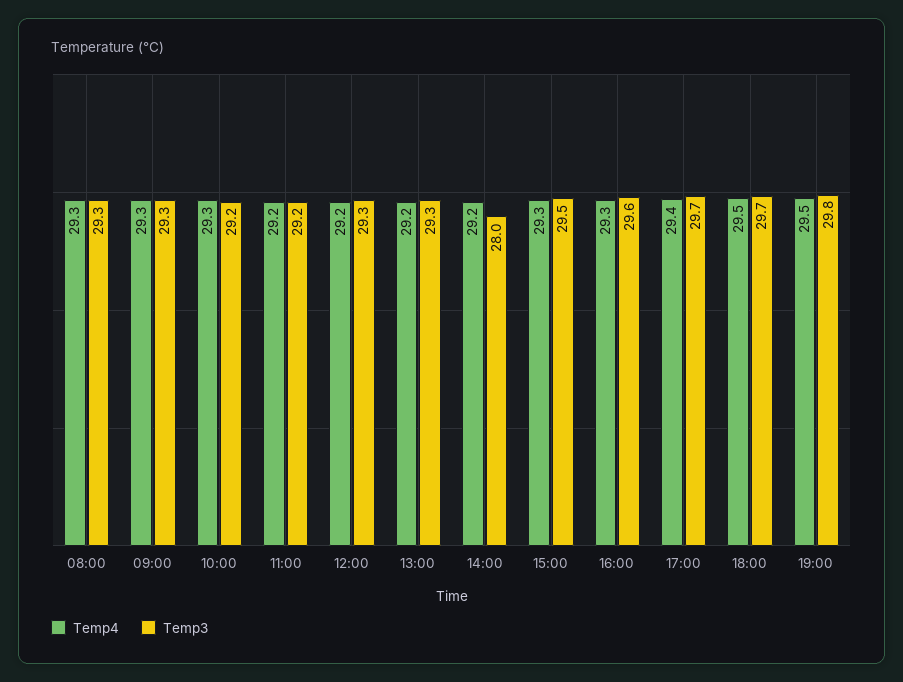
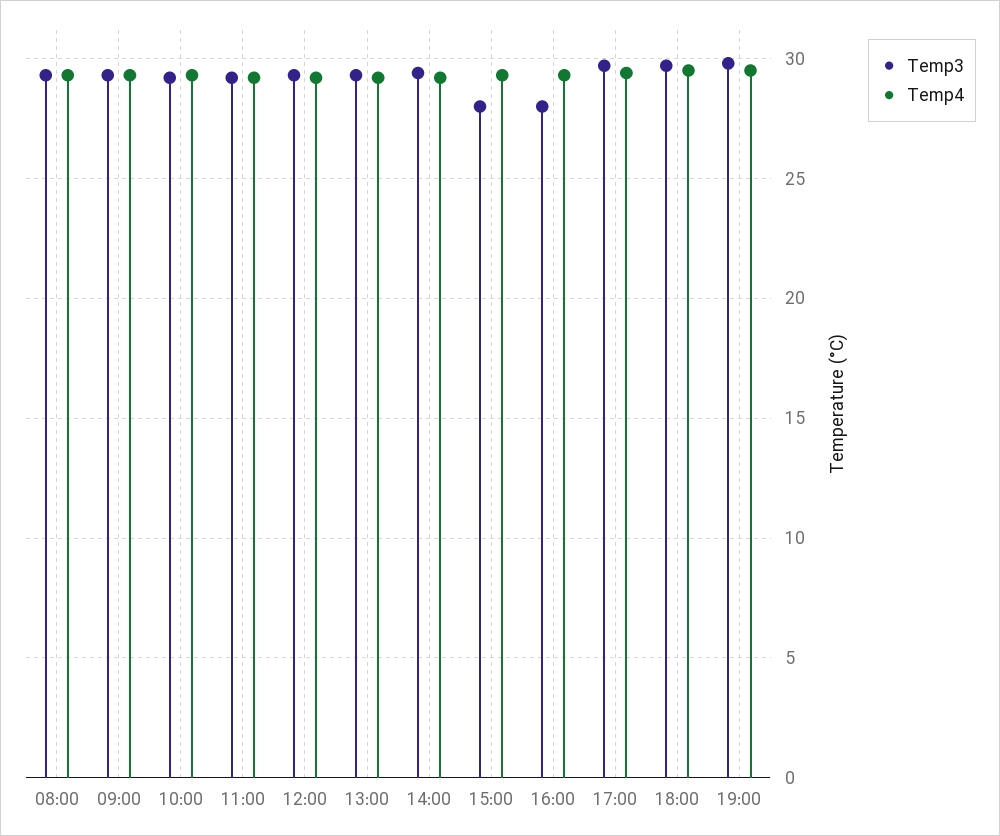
  {
    "Temp4": {
      "08:00": 29.3,
      "09:00": 29.3,
      "10:00": 29.3,
      "11:00": 29.2,
      "12:00": 29.2,
      "13:00": 29.2,
      "14:00": 29.2,
      "15:00": 29.3,
      "16:00": 29.3,
      "17:00": 29.4,
      "18:00": 29.5,
      "19:00": 29.5
    },
    "Temp3": {
      "08:00": 29.3,
      "09:00": 29.3,
      "10:00": 29.2,
      "11:00": 29.2,
      "12:00": 29.3,
      "13:00": 29.3,
-     "14:00": 28,
+     "14:00": 29.5,
-     "15:00": 29.5,
+     "15:00": 28,
-     "16:00": 29.6,
+     "16:00": 28,
      "17:00": 29.7,
      "18:00": 29.7,
      "19:00": 29.8
    }
  }

